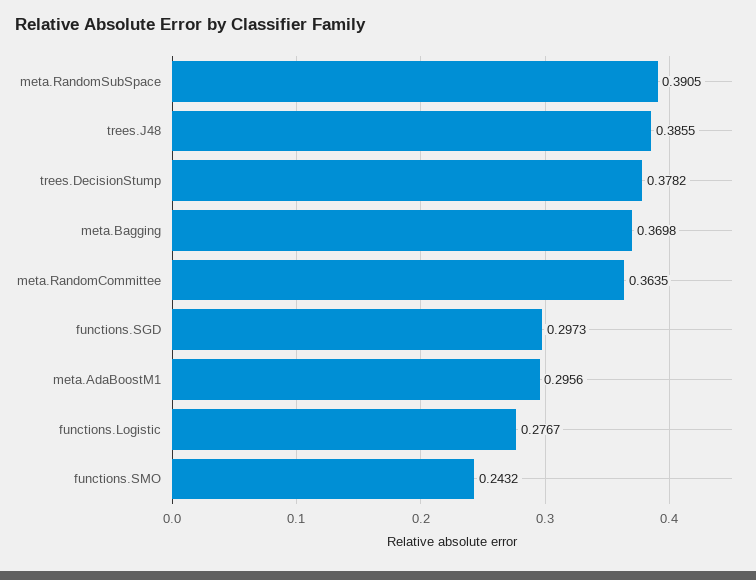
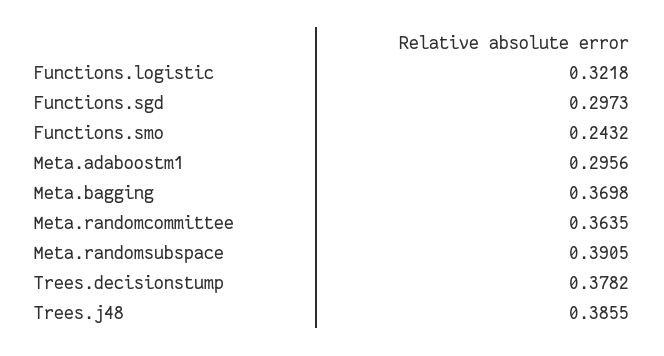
  {
    "meta.RandomSubSpace": 0.3905,
    "trees.J48": 0.3855,
    "trees.DecisionStump": 0.3782,
    "meta.Bagging": 0.3698,
    "meta.RandomCommittee": 0.3635,
    "functions.SGD": 0.2973,
    "meta.AdaBoostM1": 0.2956,
-   "functions.Logistic": 0.2767,
+   "functions.Logistic": 0.3218,
    "functions.SMO": 0.2432
  }

